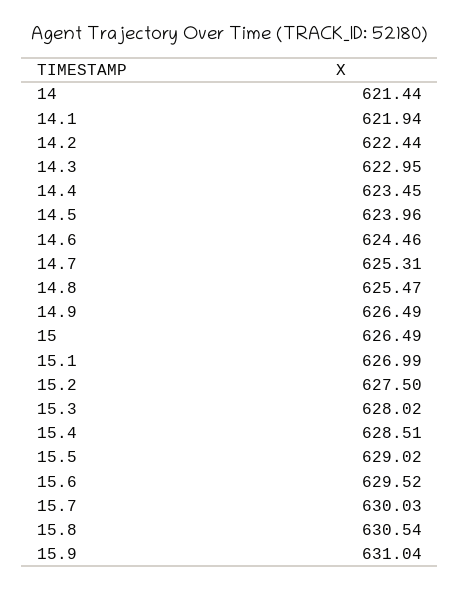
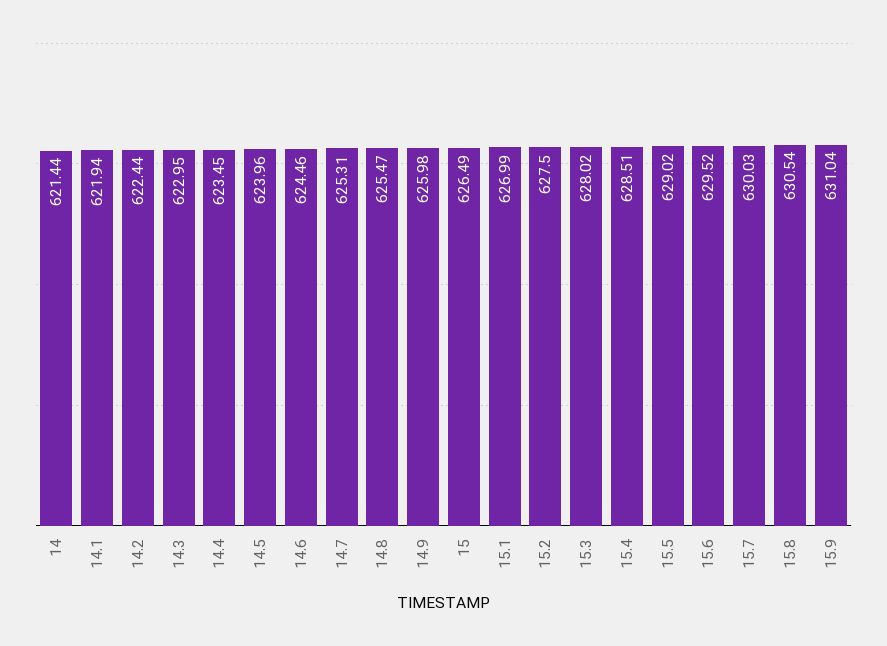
  {
    "14": 621.44,
    "14.1": 621.94,
    "14.2": 622.44,
    "14.3": 622.95,
    "14.4": 623.45,
    "14.5": 623.96,
    "14.6": 624.46,
    "14.7": 625.31,
    "14.8": 625.47,
-   "14.9": 626.49,
+   "14.9": 625.98,
    "15": 626.49,
    "15.1": 626.99,
    "15.2": 627.5,
    "15.3": 628.02,
    "15.4": 628.51,
    "15.5": 629.02,
    "15.6": 629.52,
    "15.7": 630.03,
    "15.8": 630.54,
    "15.9": 631.04
  }

